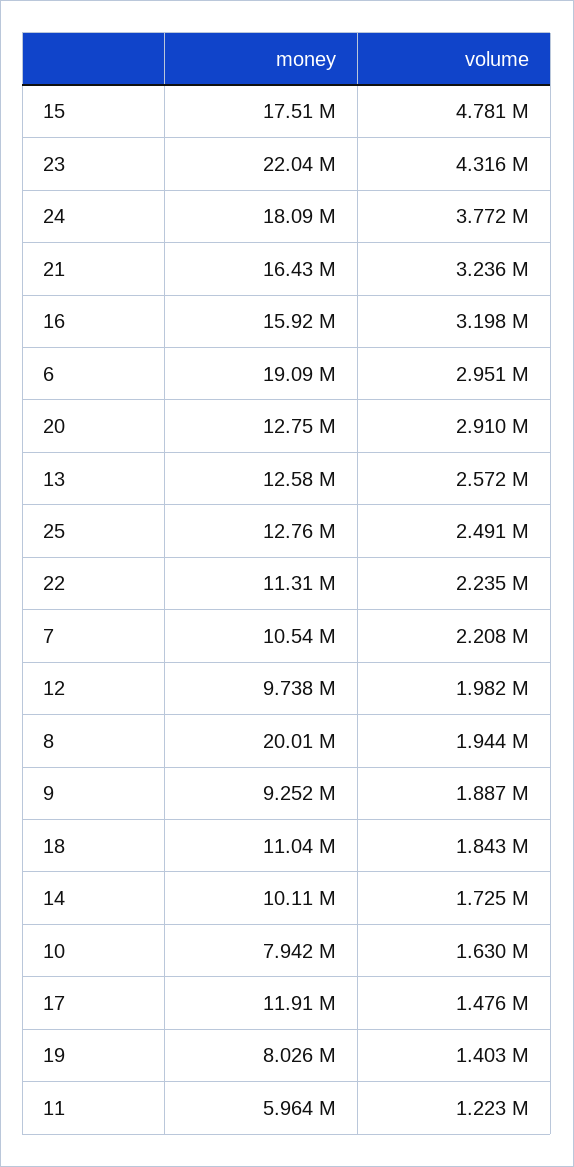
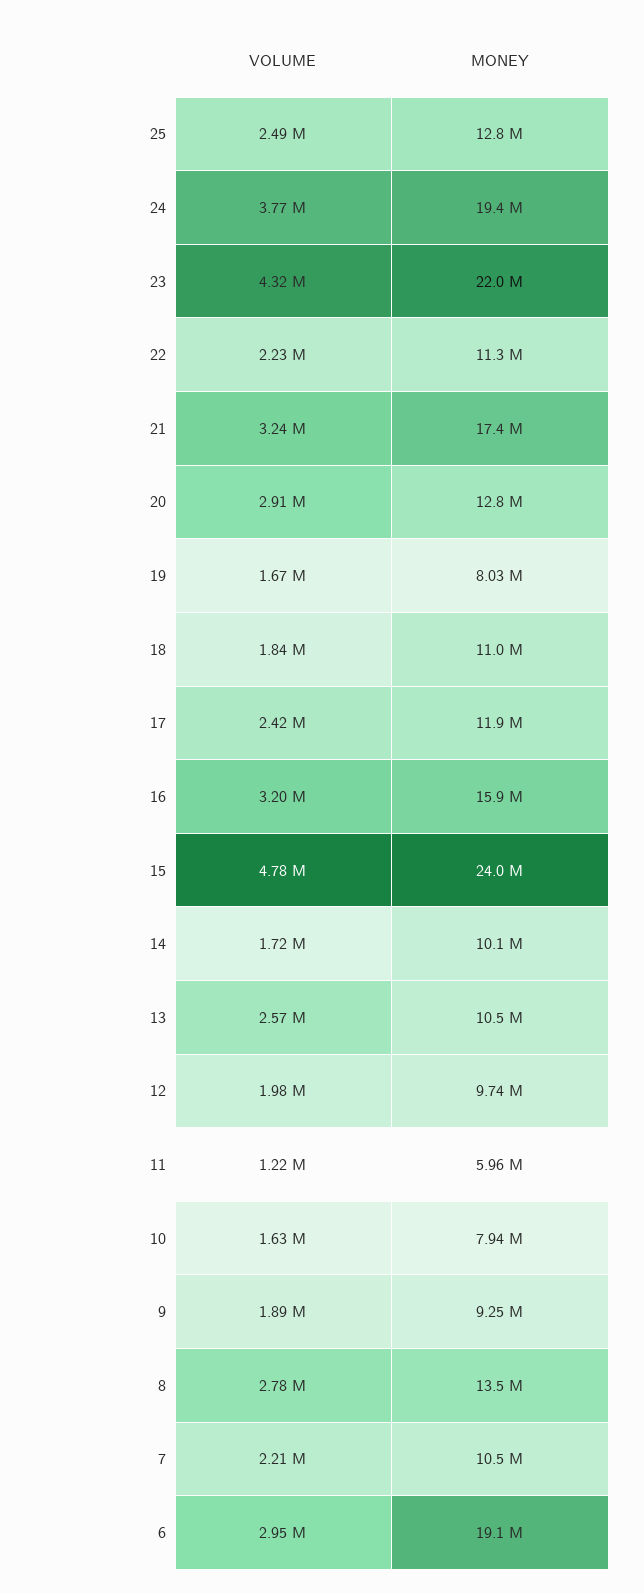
  {
    "money": {
-     "15": 17510000,
+     "15": 24000000,
      "23": 22040000,
-     "24": 18090000,
+     "24": 19400000,
-     "21": 16430000,
+     "21": 17400000,
      "16": 15920000,
      "6": 19090000,
      "20": 12750000,
-     "13": 12580000,
+     "13": 10500000,
      "25": 12760000,
      "22": 11310000,
      "7": 10540000,
      "12": 9738000,
-     "8": 20010000,
+     "8": 13500000,
      "9": 9252000,
      "18": 11040000,
      "14": 10110000,
      "10": 7942000,
      "17": 11910000,
      "19": 8026000,
      "11": 5964000
    },
    "volume": {
      "15": 4781000,
      "23": 4316000,
      "24": 3772000,
      "21": 3236000,
      "16": 3198000,
      "6": 2951000,
      "20": 2910000,
      "13": 2572000,
      "25": 2491000,
      "22": 2235000,
      "7": 2208000,
      "12": 1982000,
-     "8": 1944000,
+     "8": 2780000,
      "9": 1887000,
      "18": 1843000,
      "14": 1725000,
      "10": 1630000,
-     "17": 1476000,
+     "17": 2420000,
-     "19": 1403000,
+     "19": 1670000,
      "11": 1223000
    }
  }

